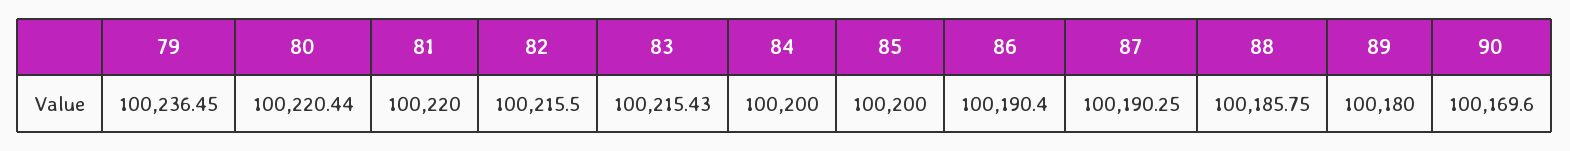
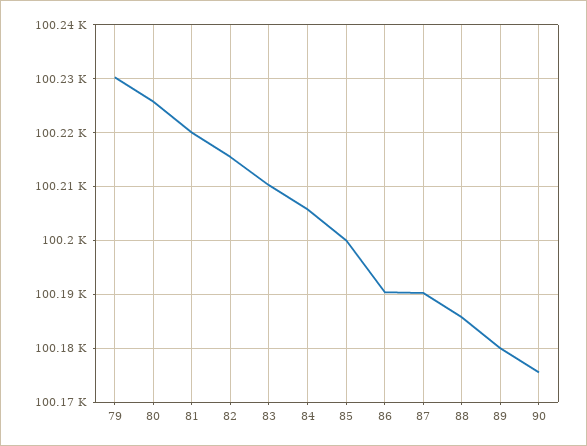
  {
-   "79": 100236.45,
+   "79": 100230,
-   "80": 100220.44,
+   "80": 100226,
    "81": 100220,
    "82": 100215.5,
-   "83": 100215.43,
+   "83": 100210,
-   "84": 100200,
+   "84": 100206,
    "85": 100200,
    "86": 100190.4,
    "87": 100190.25,
    "88": 100185.75,
    "89": 100180,
-   "90": 100169.6
+   "90": 100176
  }

